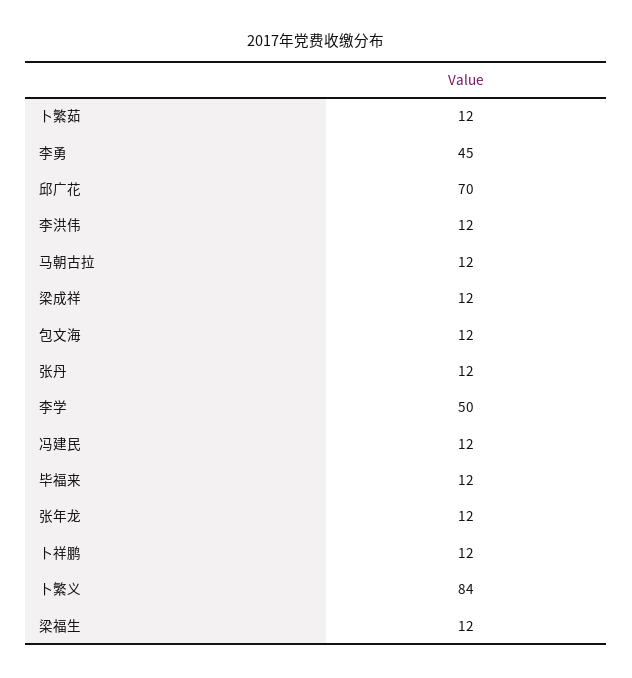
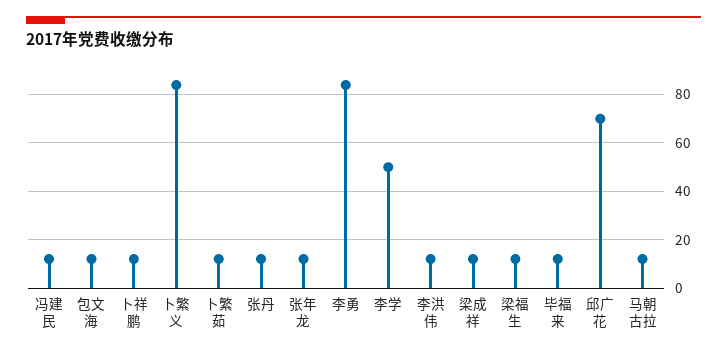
  {
    "卜繁茹": 12,
-   "李勇": 45,
+   "李勇": 85,
    "邱广花": 70,
    "李洪伟": 12,
    "马朝古拉": 12,
    "梁成祥": 12,
    "包文海": 12,
    "张丹": 12,
    "李学": 50,
    "冯建民": 12,
    "毕福来": 12,
    "张年龙": 12,
    "卜祥鹏": 12,
    "卜繁义": 84,
    "梁福生": 12
  }

